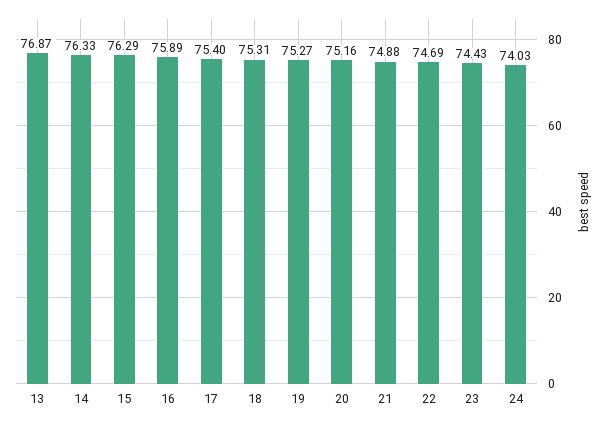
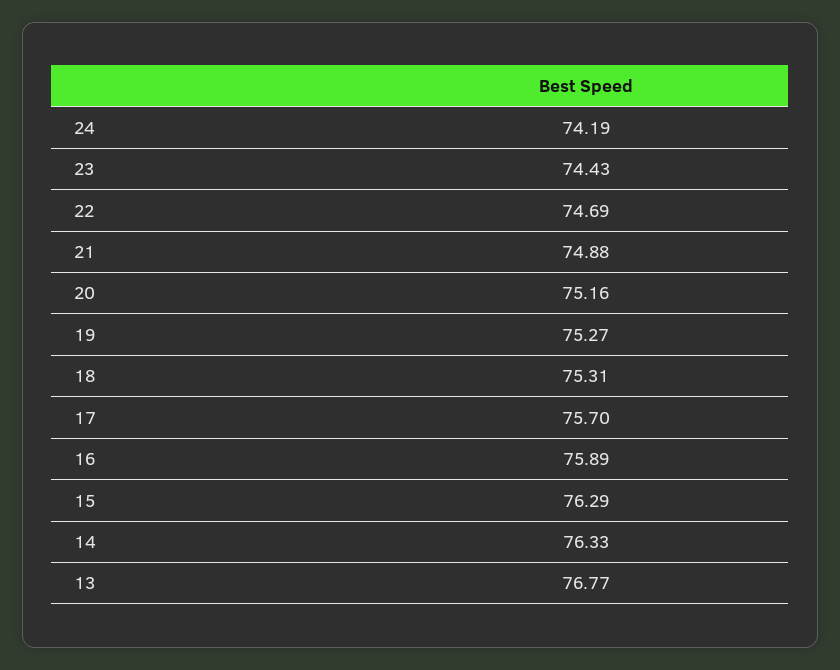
  {
-   "13": 76.87,
+   "13": 76.77,
    "14": 76.33,
    "15": 76.29,
    "16": 75.89,
-   "17": 75.4,
+   "17": 75.7,
    "18": 75.31,
    "19": 75.27,
    "20": 75.16,
    "21": 74.88,
    "22": 74.69,
    "23": 74.43,
-   "24": 74.03
+   "24": 74.19
  }

